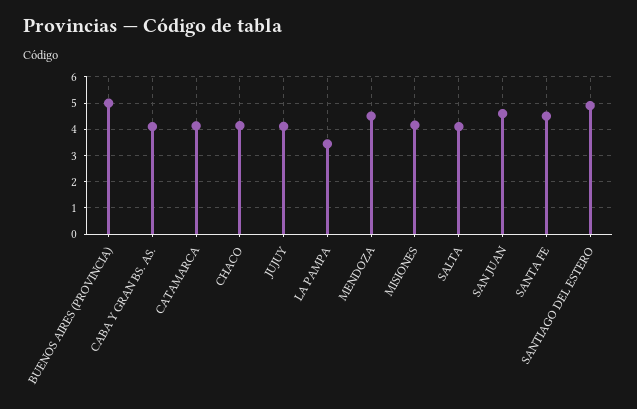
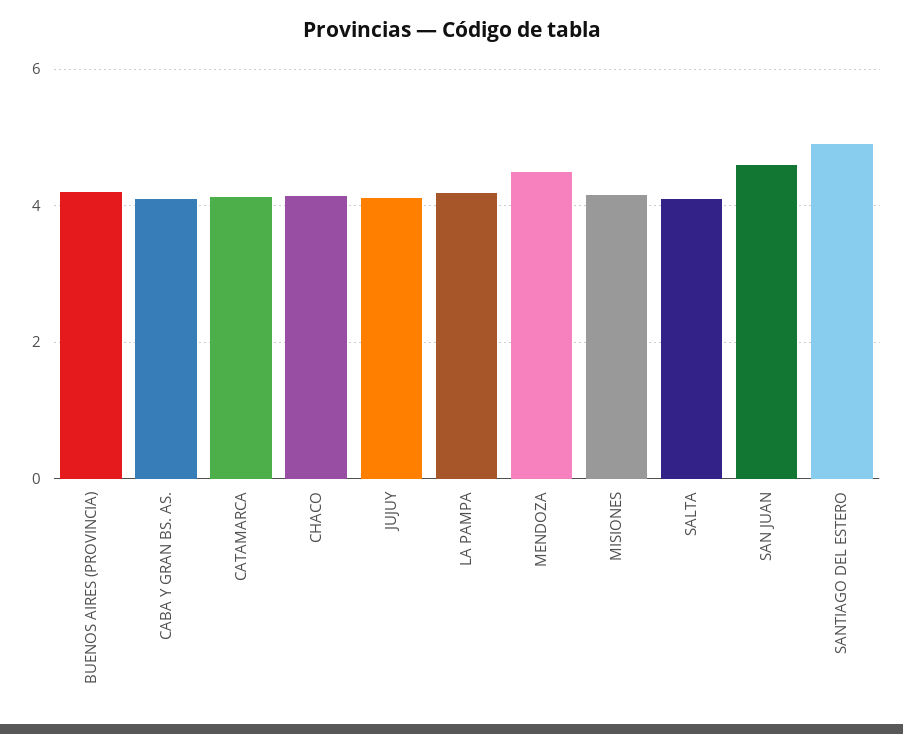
  {
-   "BUENOS AIRES (PROVINCIA)": 5,
+   "BUENOS AIRES (PROVINCIA)": 4.2,
    "CABA Y GRAN BS. AS.": 4.2,
    "CATAMARCA": 4.2,
    "CHACO": 4.2,
    "JUJUY": 4.2,
-   "LA PAMPA": 3.5,
+   "LA PAMPA": 4.2,
    "MENDOZA": 4.6,
    "MISIONES": 4.2,
    "SALTA": 4.2,
    "SAN JUAN": 4.6,
-   "SANTA FE": 4.5,
    "SANTIAGO DEL ESTERO": 5
  }

